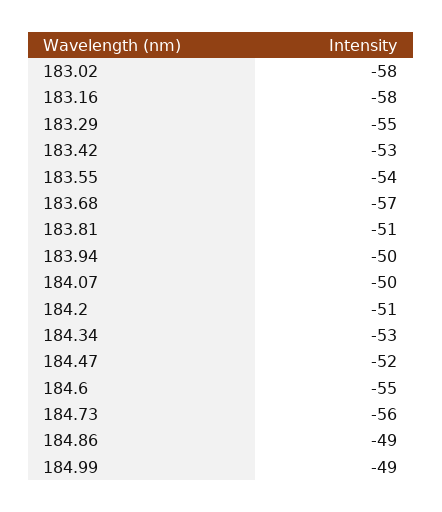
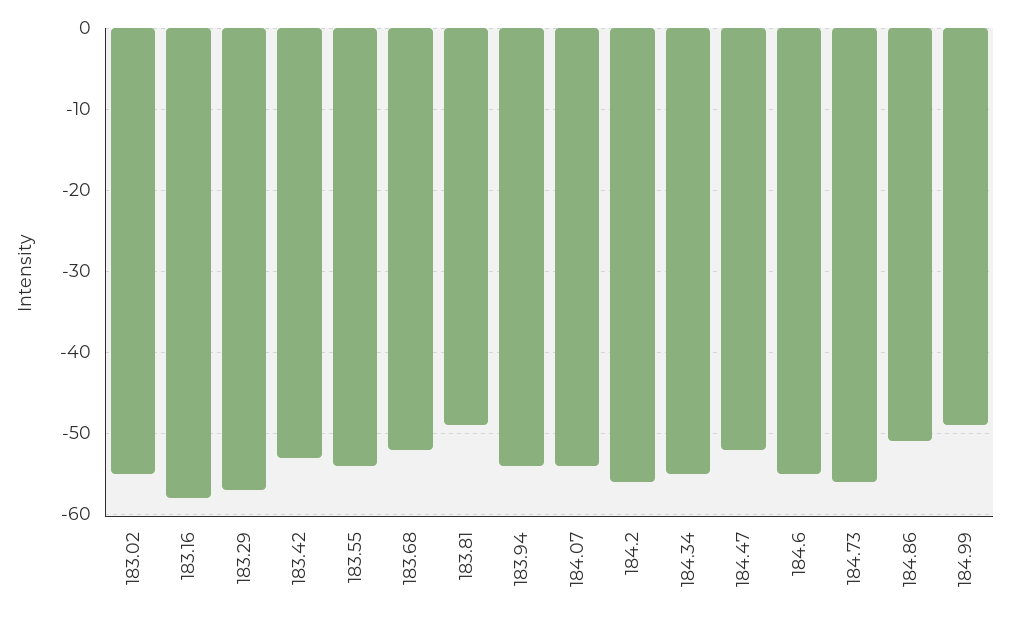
  {
-   "183.02": -58,
+   "183.02": -55,
    "183.16": -58,
-   "183.29": -55,
+   "183.29": -57,
    "183.42": -53,
    "183.55": -54,
-   "183.68": -57,
+   "183.68": -52,
-   "183.81": -51,
+   "183.81": -49,
-   "183.94": -50,
+   "183.94": -54,
-   "184.07": -50,
+   "184.07": -54,
-   "184.2": -51,
+   "184.2": -56,
-   "184.34": -53,
+   "184.34": -55,
    "184.47": -52,
    "184.6": -55,
    "184.73": -56,
-   "184.86": -49,
+   "184.86": -51,
    "184.99": -49
  }

